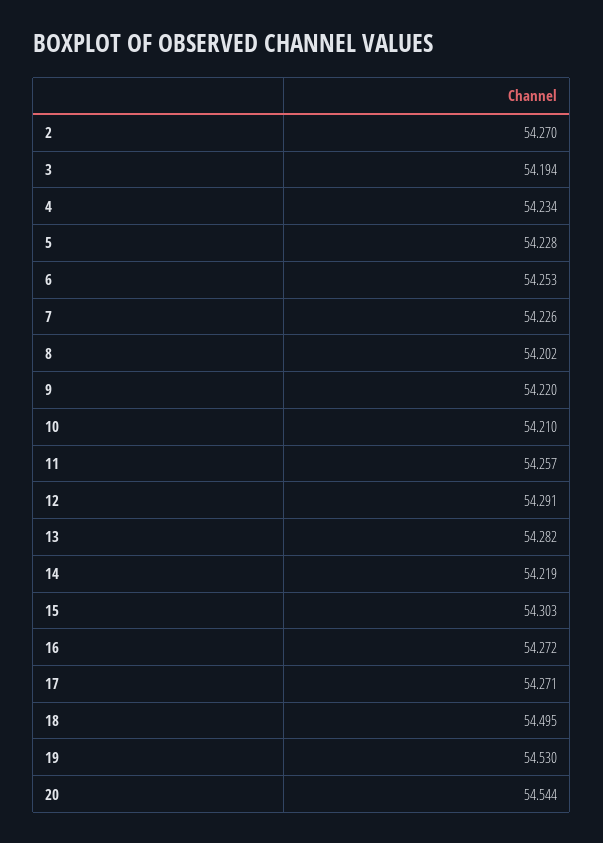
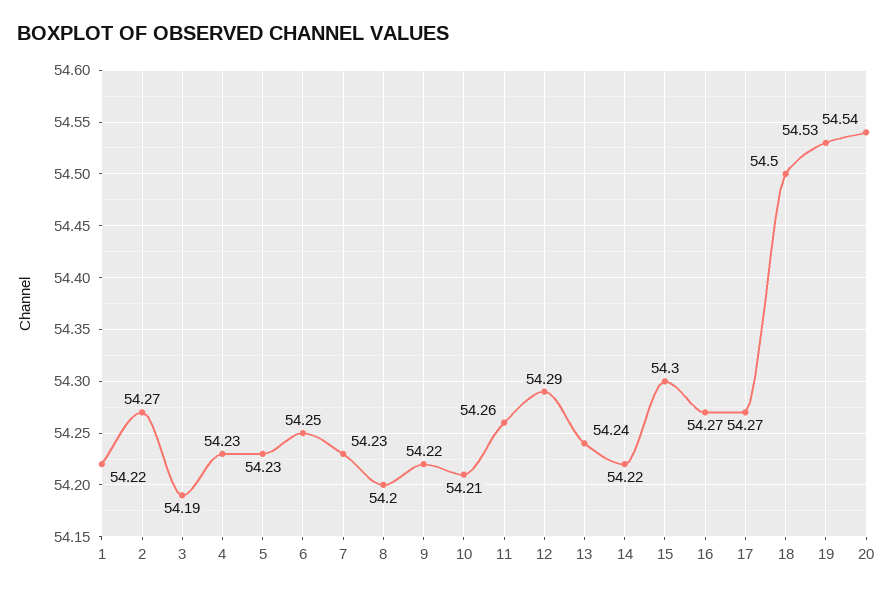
  {
    "2": 54.27,
    "3": 54.194,
    "4": 54.234,
    "5": 54.228,
    "6": 54.253,
    "7": 54.226,
    "8": 54.202,
    "9": 54.22,
    "10": 54.21,
    "11": 54.257,
    "12": 54.291,
-   "13": 54.282,
+   "13": 54.24,
    "14": 54.219,
    "15": 54.303,
    "16": 54.272,
    "17": 54.271,
    "18": 54.495,
    "19": 54.53,
-   "20": 54.544
+   "20": 54.544,
+   "1": 54.22
  }

